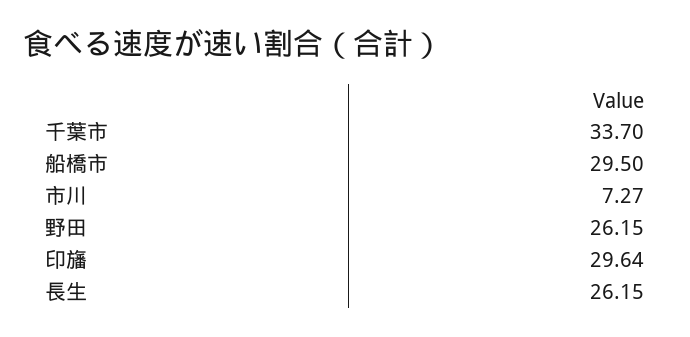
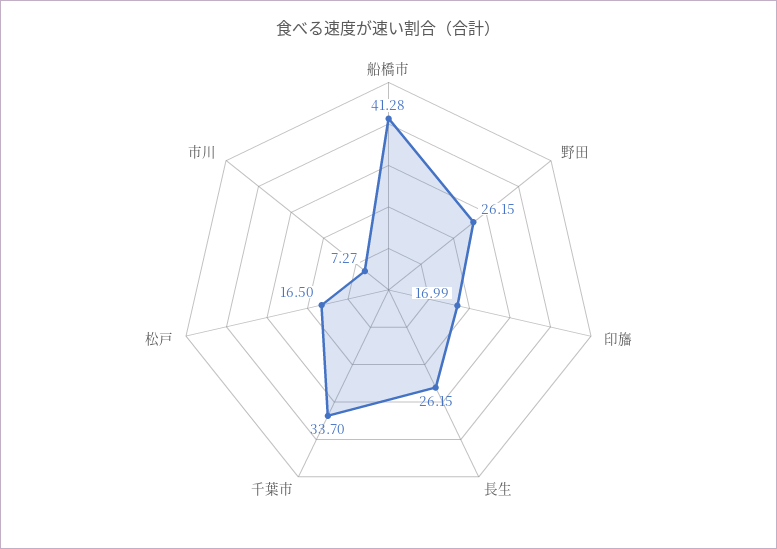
  {
    "千葉市": 33.7,
-   "船橋市": 29.5,
+   "船橋市": 41.28,
    "市川": 7.27,
    "野田": 26.15,
-   "印旛": 29.64,
+   "印旛": 16.99,
-   "長生": 26.15
+   "長生": 26.15,
+   "松戸": 16.5
  }

